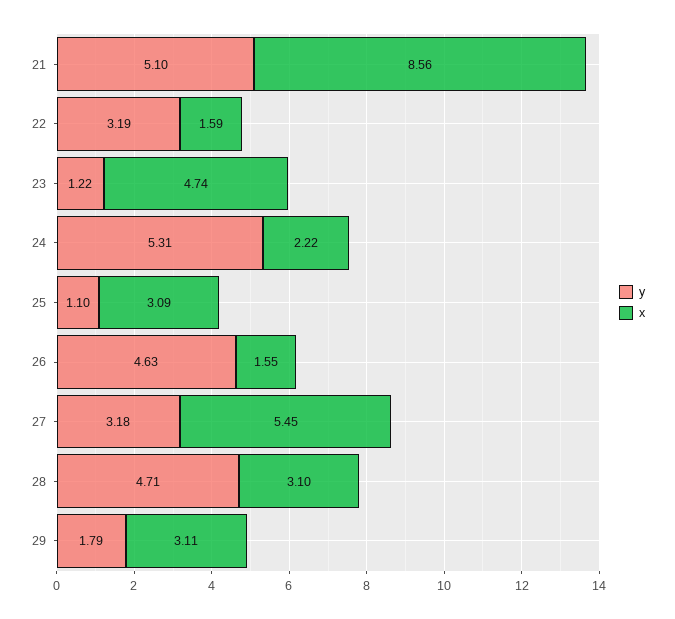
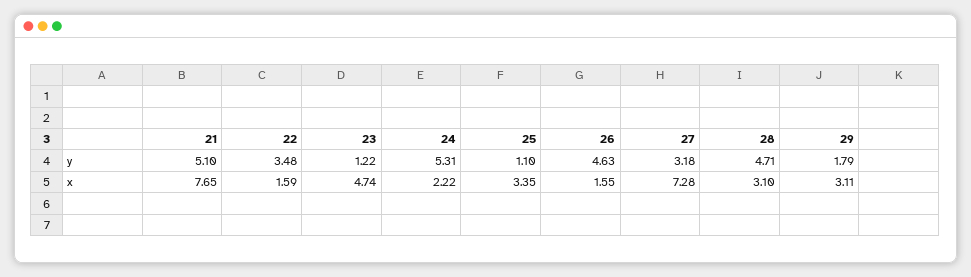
  {
    "y": {
      "21": 5.1,
-     "22": 3.19,
+     "22": 3.48,
      "23": 1.22,
      "24": 5.31,
      "25": 1.1,
      "26": 4.63,
      "27": 3.18,
      "28": 4.71,
      "29": 1.79
    },
    "x": {
-     "21": 8.56,
+     "21": 7.65,
      "22": 1.59,
      "23": 4.74,
      "24": 2.22,
-     "25": 3.09,
+     "25": 3.35,
      "26": 1.55,
-     "27": 5.45,
+     "27": 7.28,
      "28": 3.1,
      "29": 3.11
    }
  }

